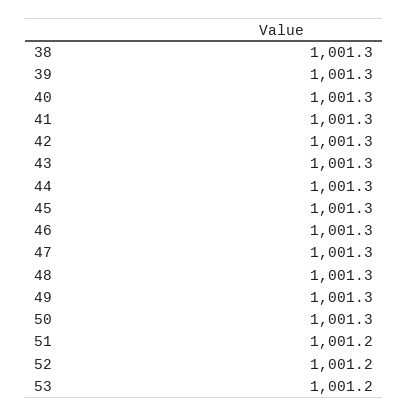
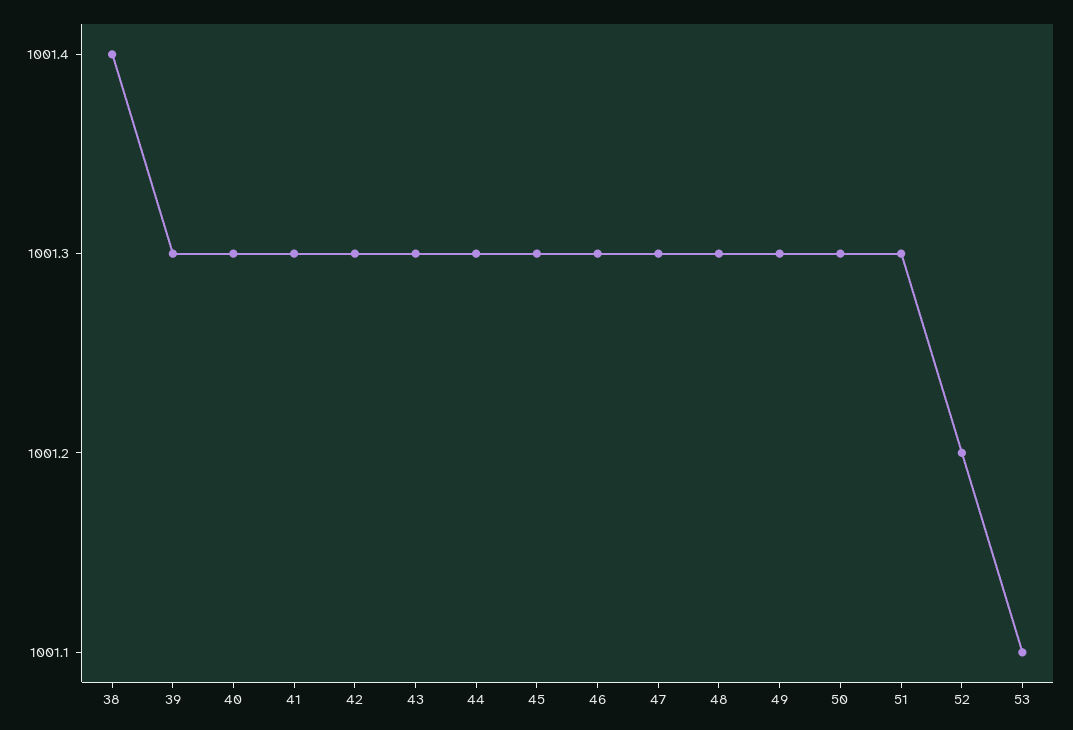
  {
-   "38": 1001.3,
+   "38": 1001.4,
    "39": 1001.3,
    "40": 1001.3,
    "41": 1001.3,
    "42": 1001.3,
    "43": 1001.3,
    "44": 1001.3,
    "45": 1001.3,
    "46": 1001.3,
    "47": 1001.3,
    "48": 1001.3,
    "49": 1001.3,
    "50": 1001.3,
-   "51": 1001.2,
+   "51": 1001.3,
    "52": 1001.2,
-   "53": 1001.2
+   "53": 1001.1
  }

